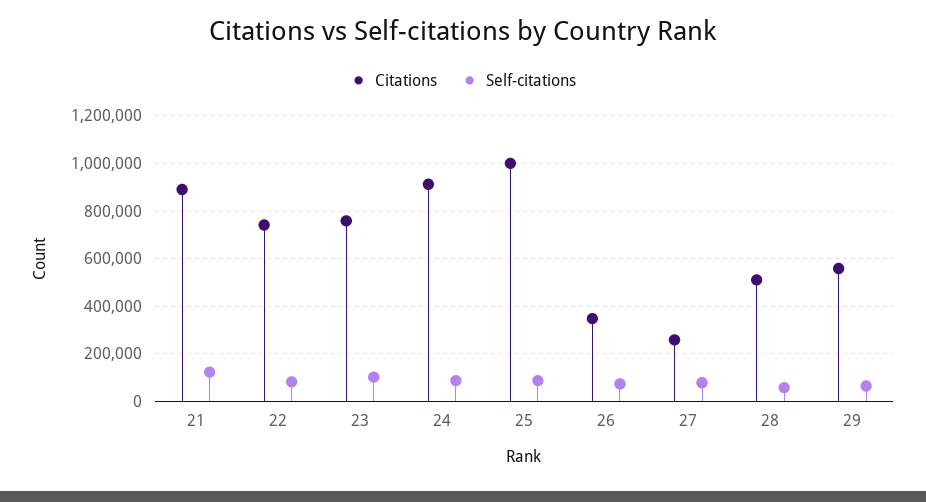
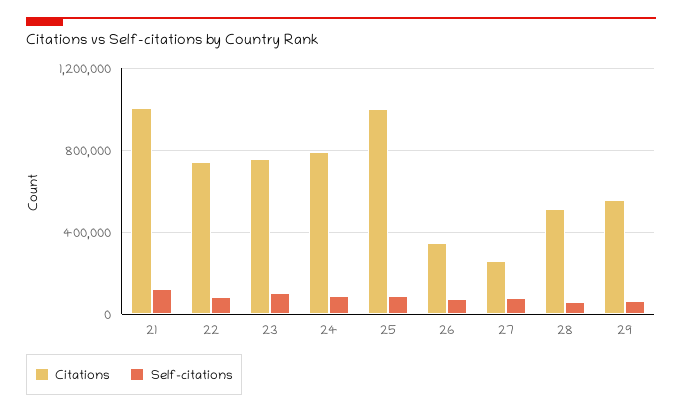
  {
    "Citations": {
-     "21": 900000,
+     "21": 1000000,
      "22": 750000,
      "23": 750000,
-     "24": 900000,
+     "24": 800000,
      "25": 1000000,
      "26": 350000,
      "27": 250000,
      "28": 500000,
      "29": 550000
    },
    "Self-citations": {
      "21": 100000,
      "22": 100000,
      "23": 100000,
      "24": 100000,
      "25": 100000,
      "26": 50000,
      "27": 100000,
      "28": 50000,
      "29": 50000
    }
  }

